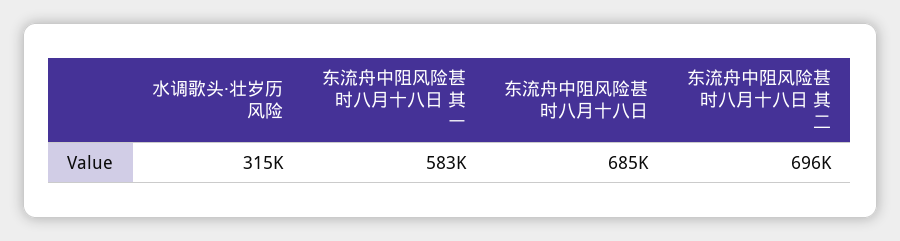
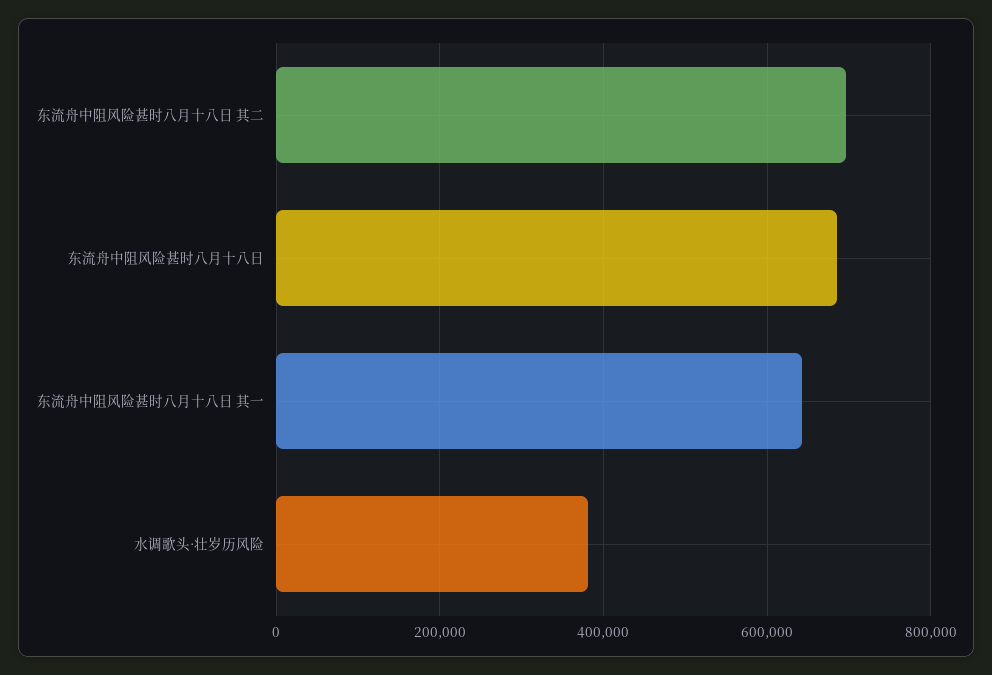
  {
-   "水调歌头·壮岁历风险": 315000,
+   "水调歌头·壮岁历风险": 380000,
-   "东流舟中阻风险甚时八月十八日 其一": 583000,
+   "东流舟中阻风险甚时八月十八日 其一": 640000,
    "东流舟中阻风险甚时八月十八日": 685000,
    "东流舟中阻风险甚时八月十八日 其二": 696000
  }

